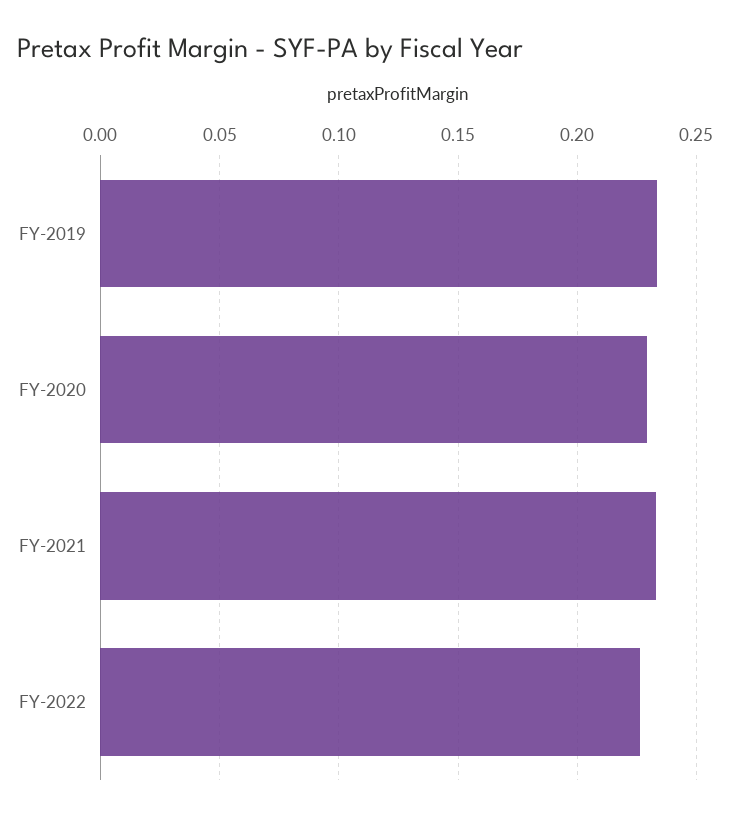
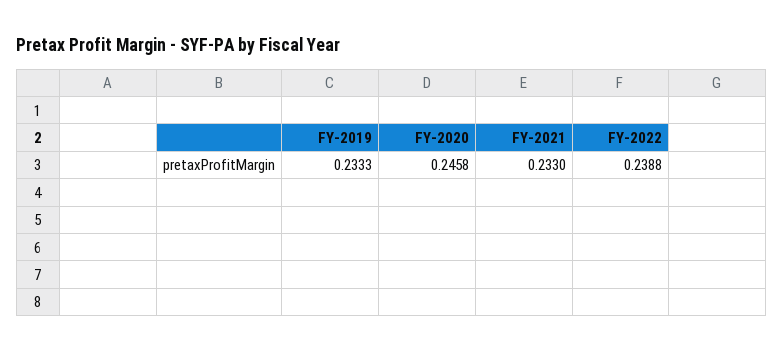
  {
    "FY-2019": 0.2333,
-   "FY-2020": 0.23,
+   "FY-2020": 0.2458,
    "FY-2021": 0.233,
-   "FY-2022": 0.225
+   "FY-2022": 0.2388
  }

